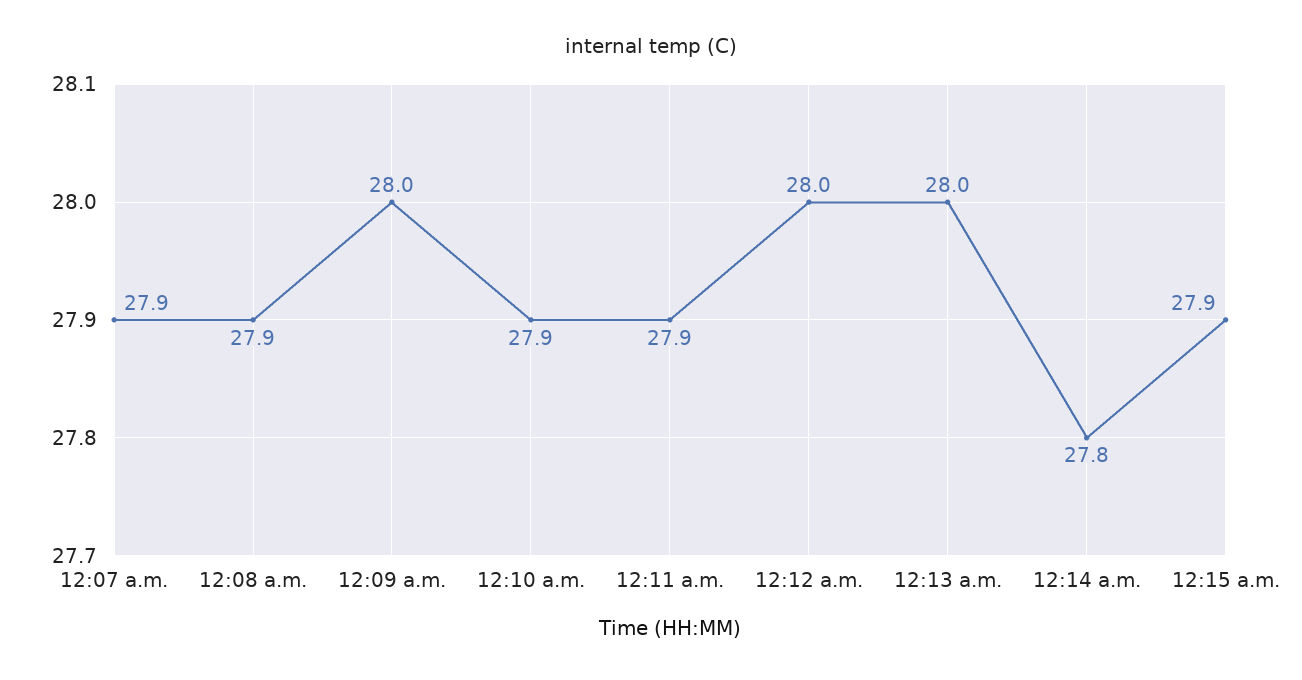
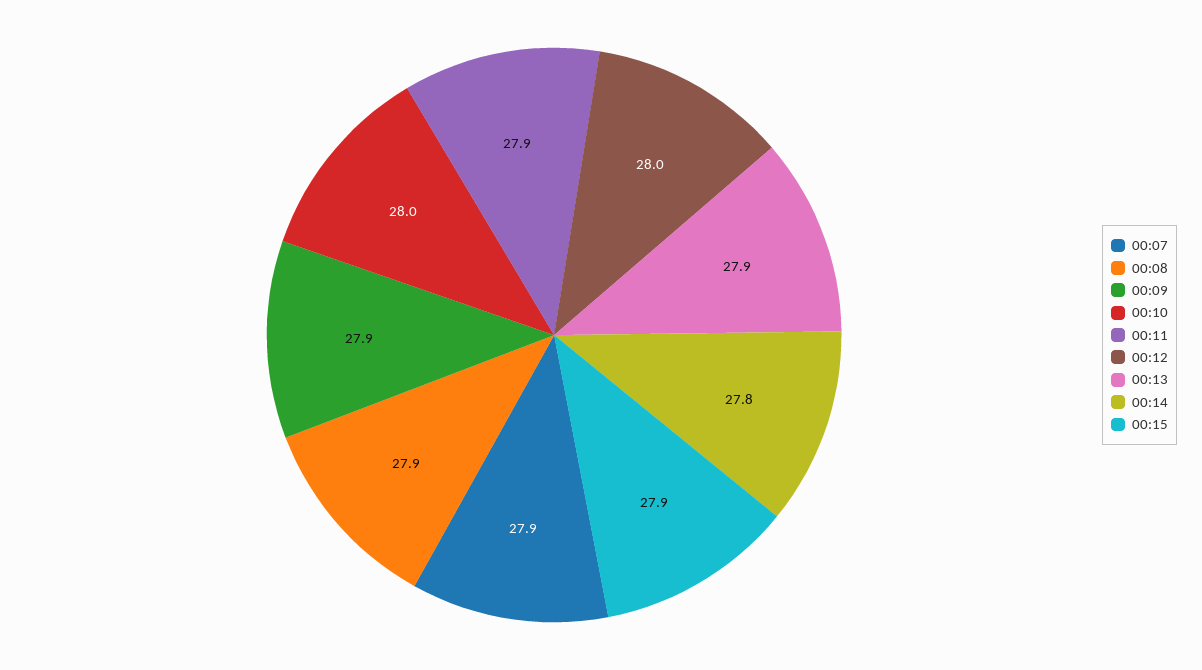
  {
    "12:07 a.m.": 27.9,
    "12:08 a.m.": 27.9,
-   "12:09 a.m.": 28,
+   "12:09 a.m.": 27.9,
-   "12:10 a.m.": 27.9,
+   "12:10 a.m.": 28,
    "12:11 a.m.": 27.9,
    "12:12 a.m.": 28,
-   "12:13 a.m.": 28,
+   "12:13 a.m.": 27.9,
    "12:14 a.m.": 27.8,
    "12:15 a.m.": 27.9
  }

